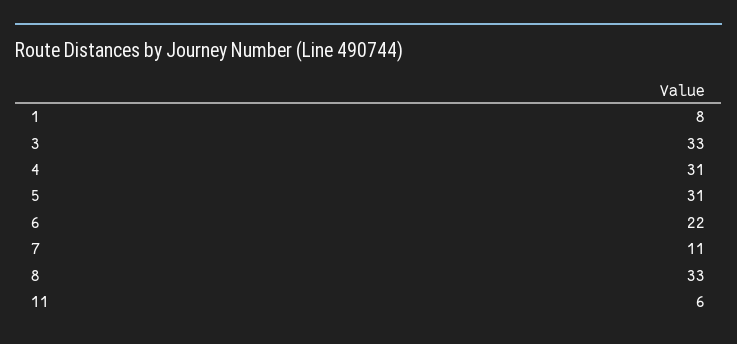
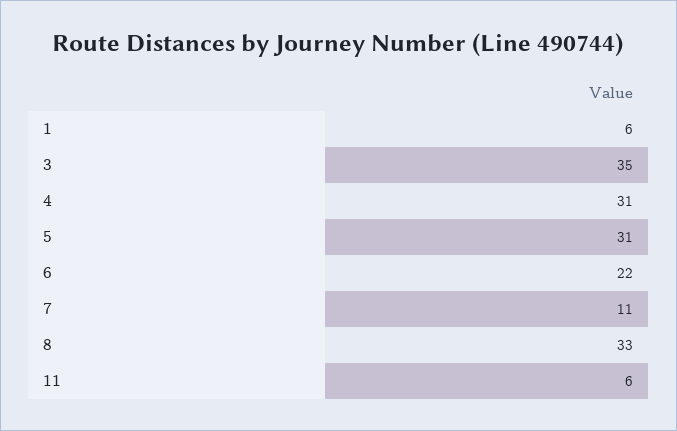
  {
-   "1": 8,
+   "1": 6,
-   "3": 33,
+   "3": 35,
    "4": 31,
    "5": 31,
    "6": 22,
    "7": 11,
    "8": 33,
    "11": 6
  }

